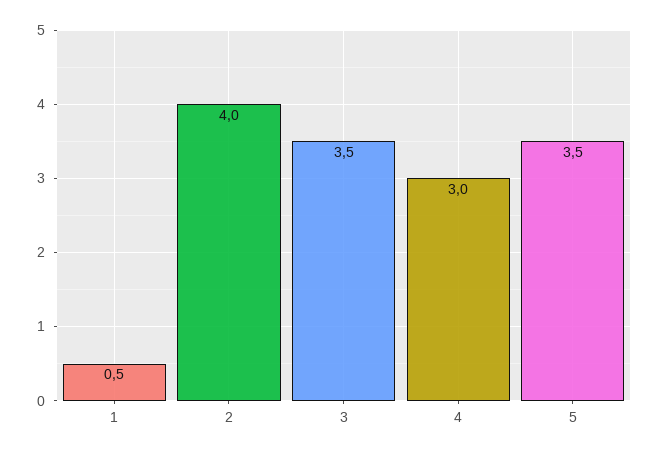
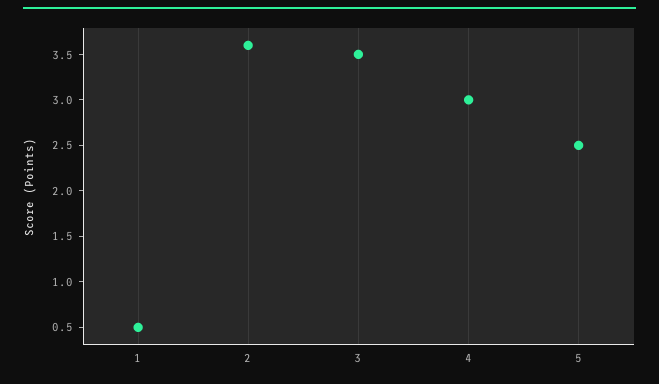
  {
    "1": 0.5,
-   "2": 4,
+   "2": 3.6,
    "3": 3.5,
    "4": 3,
-   "5": 3.5
+   "5": 2.5
  }

